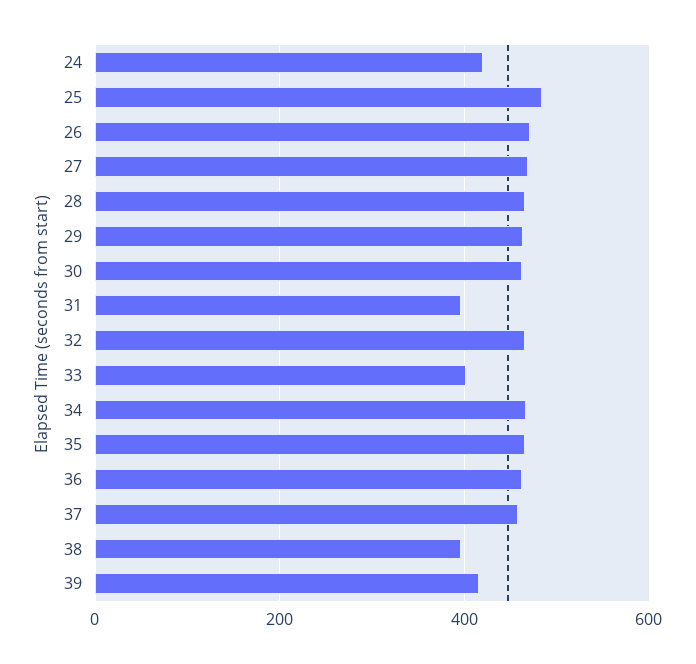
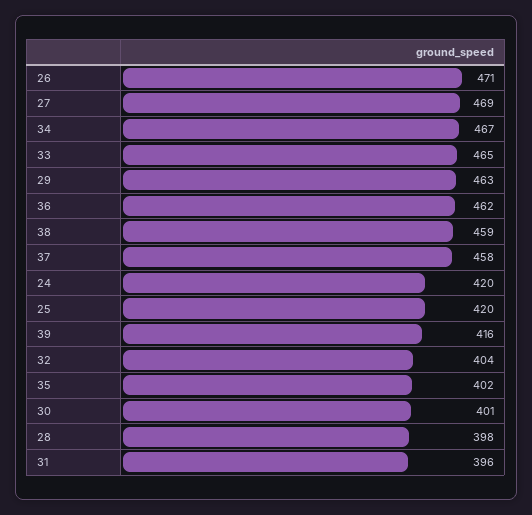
  {
    "24": 420,
-   "25": 480,
+   "25": 420,
    "26": 471,
    "27": 469,
-   "28": 460,
+   "28": 398,
    "29": 463,
-   "30": 460,
+   "30": 401,
    "31": 396,
-   "32": 460,
+   "32": 404,
-   "33": 400,
+   "33": 465,
    "34": 467,
-   "35": 460,
+   "35": 402,
    "36": 462,
    "37": 458,
-   "38": 400,
+   "38": 459,
    "39": 416
  }

